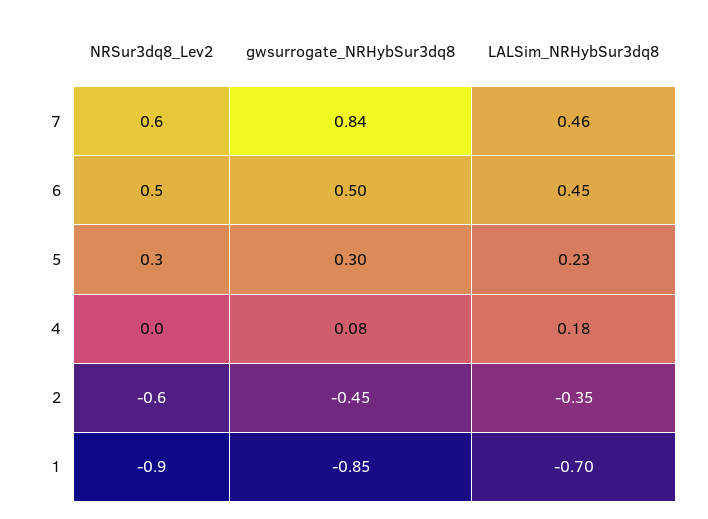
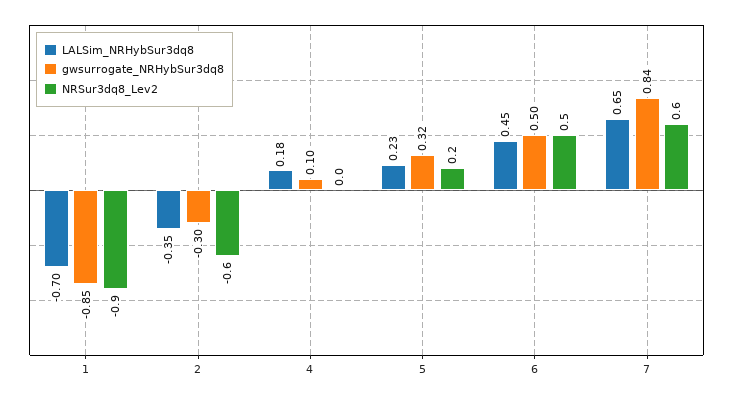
  {
    "NRSur3dq8_Lev2": {
      "7": 0.6,
      "6": 0.5,
-     "5": 0.3,
+     "5": 0.2,
      "4": 0,
      "2": -0.6,
      "1": -0.9
    },
    "gwsurrogate_NRHybSur3dq8": {
      "7": 0.84,
      "6": 0.5,
-     "5": 0.3,
+     "5": 0.32,
-     "4": 0.08,
+     "4": 0.1,
-     "2": -0.45,
+     "2": -0.3,
      "1": -0.85
    },
    "LALSim_NRHybSur3dq8": {
-     "7": 0.46,
+     "7": 0.65,
      "6": 0.45,
      "5": 0.23,
      "4": 0.18,
      "2": -0.35,
      "1": -0.7
    }
  }

